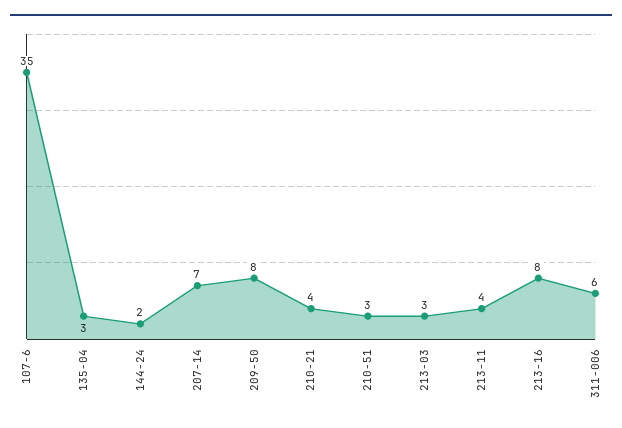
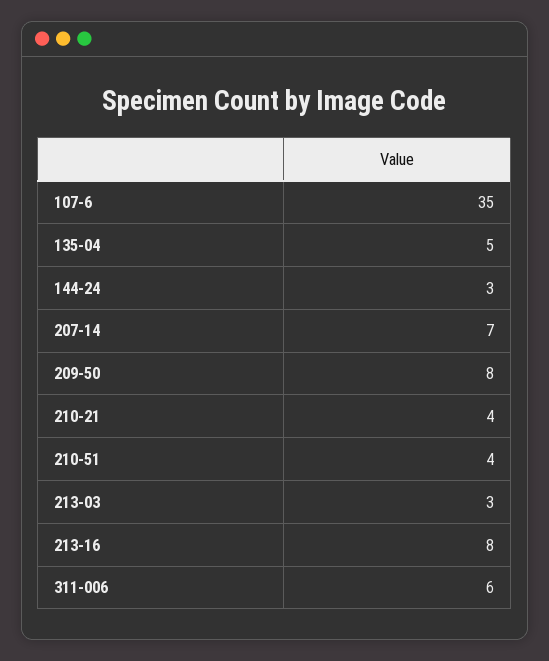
  {
    "107-6": 35,
-   "135-04": 3,
+   "135-04": 5,
-   "144-24": 2,
+   "144-24": 3,
    "207-14": 7,
    "209-50": 8,
    "210-21": 4,
-   "210-51": 3,
+   "210-51": 4,
    "213-03": 3,
-   "213-11": 4,
    "213-16": 8,
    "311-006": 6
  }

